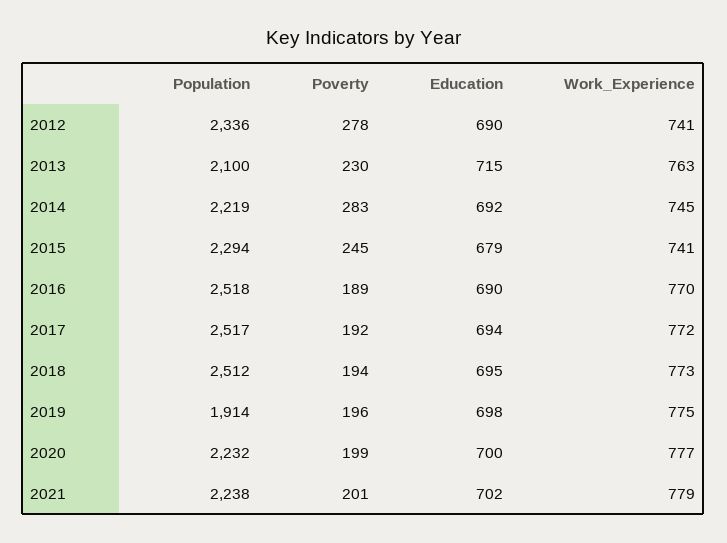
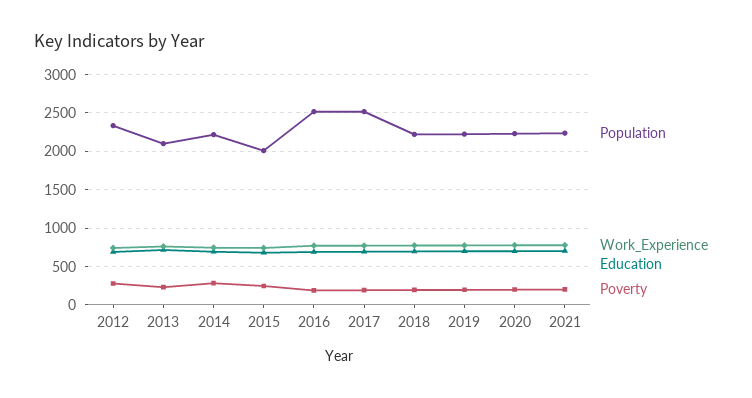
  {
    "Population": {
      "2012": 2336,
      "2013": 2100,
      "2014": 2219,
-     "2015": 2294,
+     "2015": 2000,
      "2016": 2518,
      "2017": 2517,
-     "2018": 2512,
+     "2018": 2200,
-     "2019": 1914,
+     "2019": 2200,
      "2020": 2232,
      "2021": 2238
    },
    "Poverty": {
      "2012": 278,
      "2013": 230,
      "2014": 283,
      "2015": 245,
      "2016": 189,
      "2017": 192,
      "2018": 194,
      "2019": 196,
      "2020": 199,
      "2021": 201
    },
    "Education": {
      "2012": 690,
      "2013": 715,
      "2014": 692,
      "2015": 679,
      "2016": 690,
      "2017": 694,
      "2018": 695,
      "2019": 698,
      "2020": 700,
      "2021": 702
    },
    "Work_Experience": {
      "2012": 741,
      "2013": 763,
      "2014": 745,
      "2015": 741,
      "2016": 770,
      "2017": 772,
      "2018": 773,
      "2019": 775,
      "2020": 777,
      "2021": 779
    }
  }

